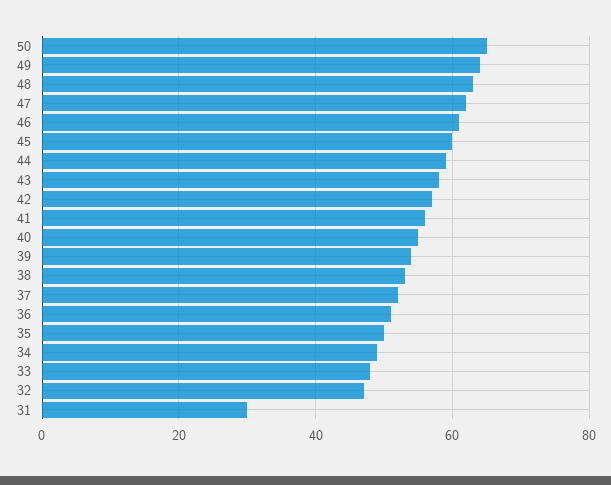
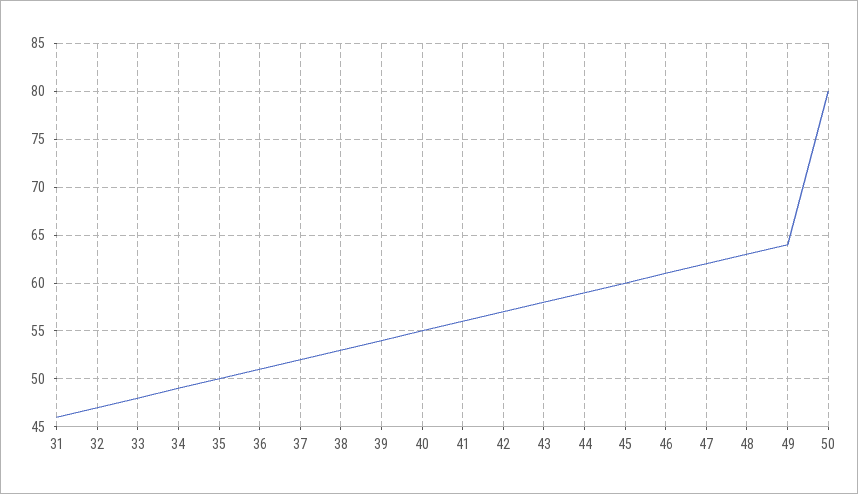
  {
-   "50": 65,
+   "50": 80,
    "49": 64,
    "48": 63,
    "47": 62,
    "46": 61,
    "45": 60,
    "44": 59,
    "43": 58,
    "42": 57,
    "41": 56,
    "40": 55,
    "39": 54,
    "38": 53,
    "37": 52,
    "36": 51,
    "35": 50,
    "34": 49,
    "33": 48,
    "32": 47,
-   "31": 30
+   "31": 46
  }

